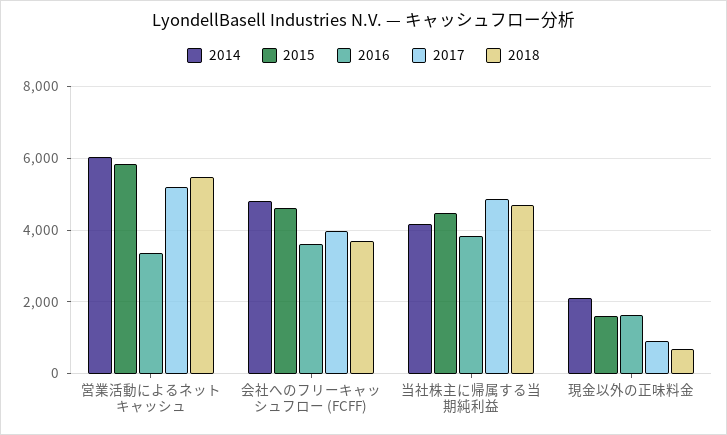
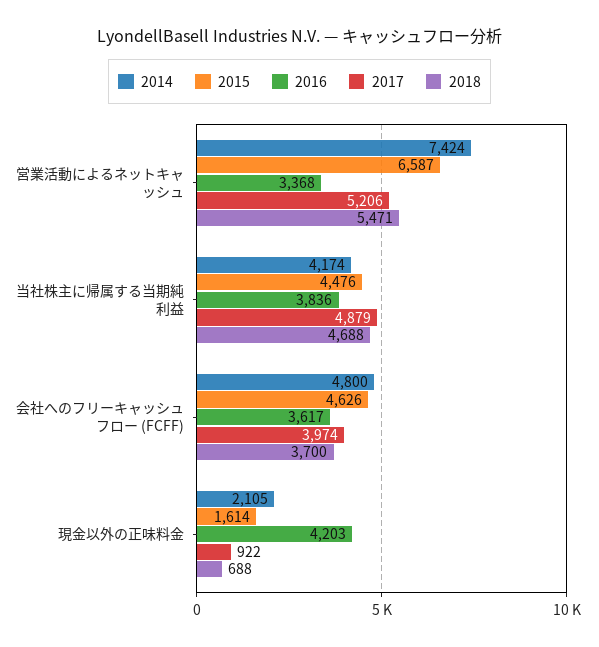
  {
    "2014": {
-     "営業活動によるネットキャッシュ": 6000,
+     "営業活動によるネットキャッシュ": 7424,
      "会社へのフリーキャッシュフロー (FCFF)": 4800,
      "当社株主に帰属する当期純利益": 4174,
      "現金以外の正味料金": 2105
    },
    "2015": {
-     "営業活動によるネットキャッシュ": 5800,
+     "営業活動によるネットキャッシュ": 6587,
      "会社へのフリーキャッシュフロー (FCFF)": 4626,
      "当社株主に帰属する当期純利益": 4476,
      "現金以外の正味料金": 1614
    },
    "2016": {
      "営業活動によるネットキャッシュ": 3368,
      "会社へのフリーキャッシュフロー (FCFF)": 3617,
      "当社株主に帰属する当期純利益": 3836,
-     "現金以外の正味料金": 1600
+     "現金以外の正味料金": 4203
    },
    "2017": {
      "営業活動によるネットキャッシュ": 5206,
      "会社へのフリーキャッシュフロー (FCFF)": 3974,
      "当社株主に帰属する当期純利益": 4879,
      "現金以外の正味料金": 922
    },
    "2018": {
      "営業活動によるネットキャッシュ": 5471,
      "会社へのフリーキャッシュフロー (FCFF)": 3700,
      "当社株主に帰属する当期純利益": 4688,
      "現金以外の正味料金": 688
    }
  }

